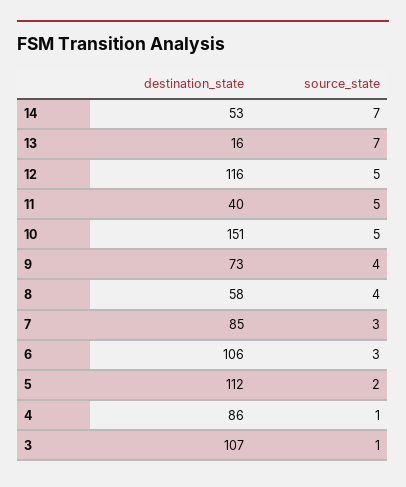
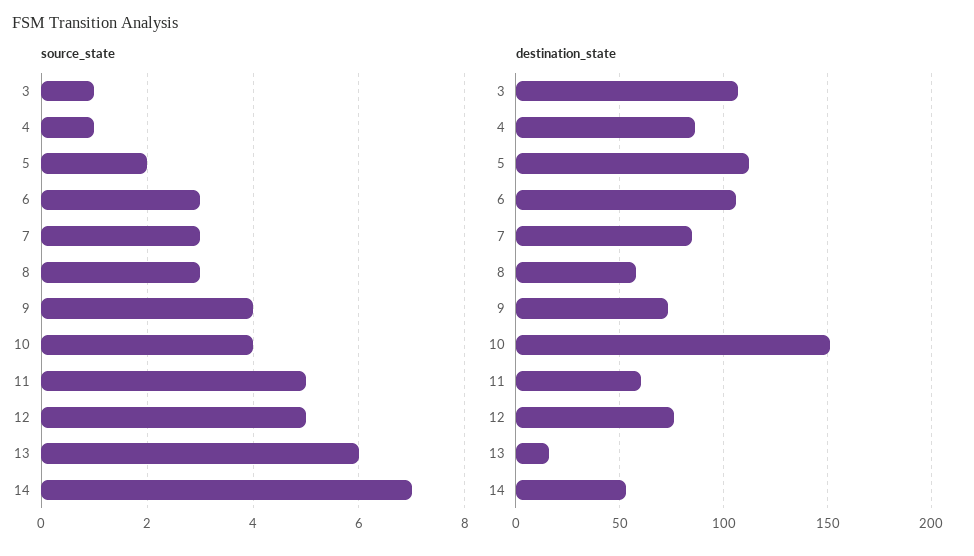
  {
    "destination_state": {
      "14": 53,
      "13": 16,
-     "12": 116,
+     "12": 75,
-     "11": 40,
+     "11": 60,
      "10": 151,
      "9": 73,
      "8": 58,
      "7": 85,
      "6": 106,
      "5": 112,
      "4": 86,
      "3": 107
    },
    "source_state": {
      "14": 7,
-     "13": 7,
+     "13": 6,
      "12": 5,
      "11": 5,
-     "10": 5,
+     "10": 4,
      "9": 4,
-     "8": 4,
+     "8": 3,
      "7": 3,
      "6": 3,
      "5": 2,
      "4": 1,
      "3": 1
    }
  }

